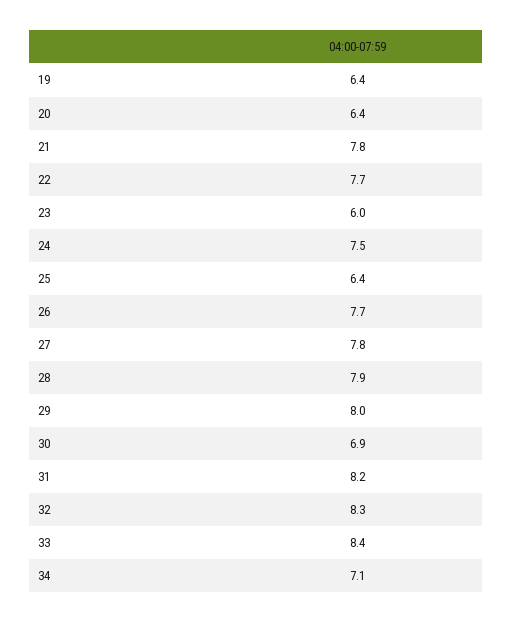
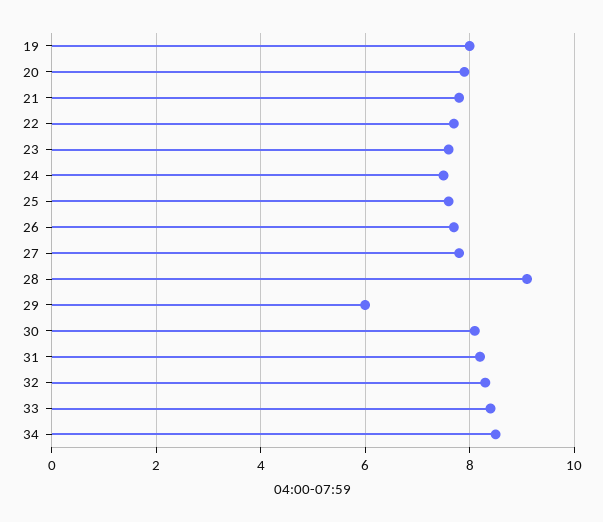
  {
-   "19": 6.4,
+   "19": 8,
-   "20": 6.4,
+   "20": 8,
    "21": 7.8,
    "22": 7.7,
-   "23": 6,
+   "23": 7.5,
    "24": 7.5,
-   "25": 6.4,
+   "25": 7.5,
    "26": 7.7,
    "27": 7.8,
-   "28": 7.9,
+   "28": 9,
-   "29": 8,
+   "29": 6,
-   "30": 6.9,
+   "30": 8,
    "31": 8.2,
    "32": 8.3,
    "33": 8.4,
-   "34": 7.1
+   "34": 8.5
  }

